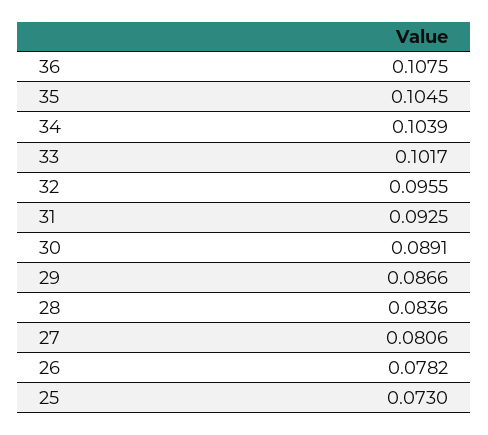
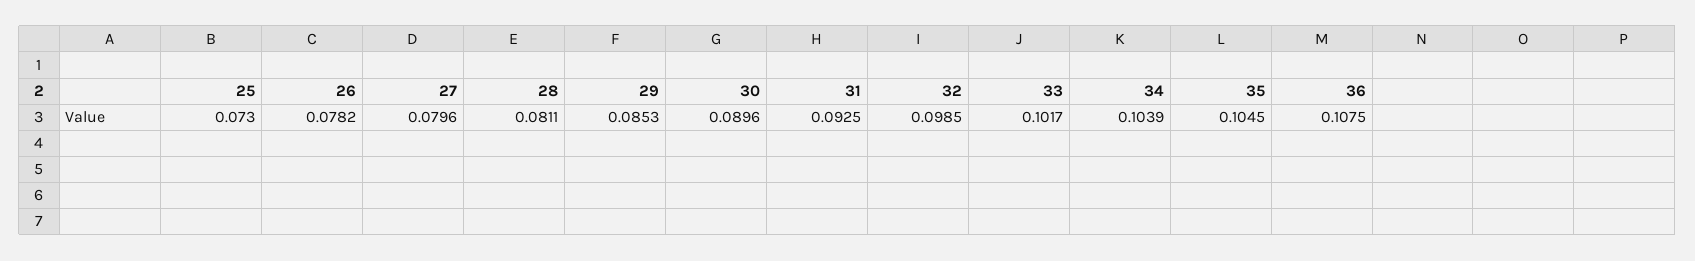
  {
    "36": 0.1075,
    "35": 0.1045,
    "34": 0.1039,
    "33": 0.1017,
-   "32": 0.0955,
+   "32": 0.0985,
    "31": 0.0925,
-   "30": 0.0891,
+   "30": 0.0896,
-   "29": 0.0866,
+   "29": 0.0853,
-   "28": 0.0836,
+   "28": 0.0811,
-   "27": 0.0806,
+   "27": 0.0796,
    "26": 0.0782,
    "25": 0.073
  }

